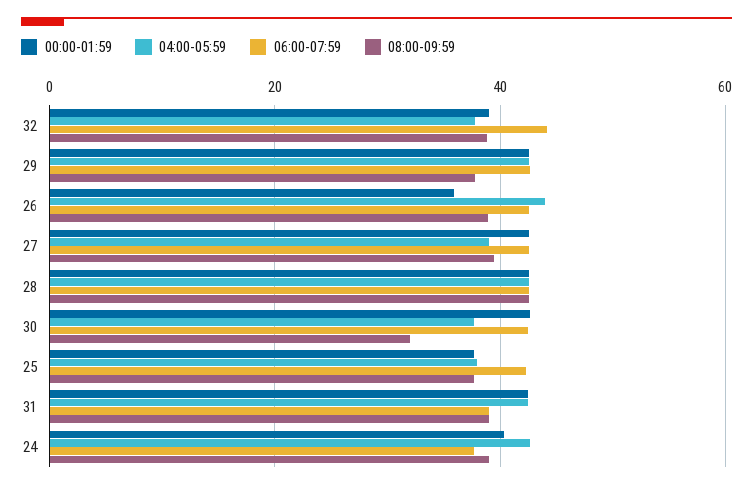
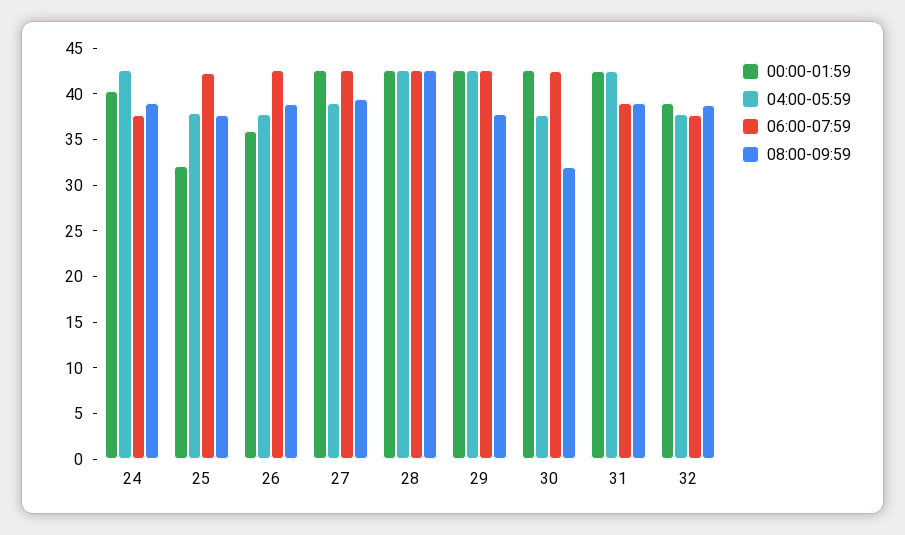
  {
    "00:00-01:59": {
      "32": 39,
      "29": 43,
      "26": 36,
      "27": 43,
      "28": 43,
      "30": 43,
-     "25": 38,
+     "25": 32,
      "31": 42,
      "24": 40
    },
    "04:00-05:59": {
      "32": 38,
      "29": 43,
-     "26": 44,
+     "26": 38,
      "27": 39,
      "28": 43,
      "30": 38,
      "25": 38,
      "31": 42,
      "24": 43
    },
    "06:00-07:59": {
-     "32": 44,
+     "32": 38,
      "29": 43,
      "26": 43,
      "27": 43,
      "28": 43,
      "30": 42,
      "25": 42,
      "31": 39,
      "24": 38
    },
    "08:00-09:59": {
      "32": 39,
      "29": 38,
      "26": 39,
      "27": 39,
      "28": 43,
      "30": 32,
      "25": 38,
      "31": 39,
      "24": 39
    }
  }

